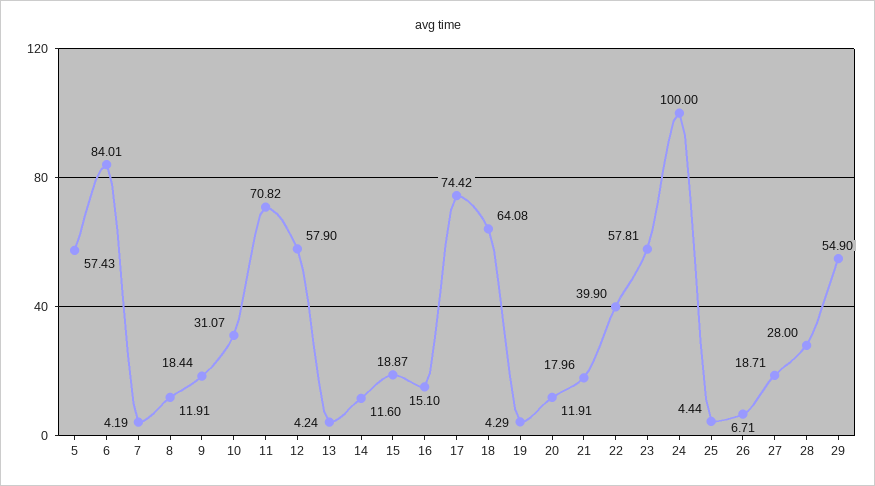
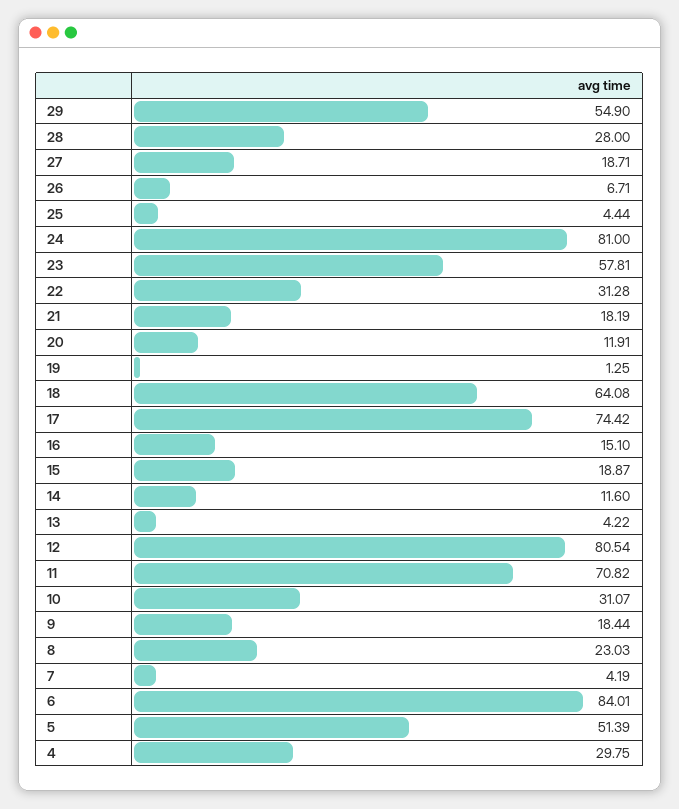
  {
-   "5": 57.43,
+   "5": 51.39,
    "6": 84.01,
    "7": 4.19,
-   "8": 11.91,
+   "8": 23.03,
    "9": 18.44,
    "10": 31.07,
    "11": 70.82,
-   "12": 57.9,
+   "12": 80.54,
-   "13": 4.24,
+   "13": 4.22,
    "14": 11.6,
    "15": 18.87,
    "16": 15.1,
    "17": 74.42,
    "18": 64.08,
-   "19": 4.29,
+   "19": 1.25,
    "20": 11.91,
-   "21": 17.96,
+   "21": 18.19,
-   "22": 39.9,
+   "22": 31.28,
    "23": 57.81,
-   "24": 100,
+   "24": 81,
    "25": 4.44,
    "26": 6.71,
    "27": 18.71,
    "28": 28,
-   "29": 54.9
+   "29": 54.9,
+   "4": 29.75
  }

